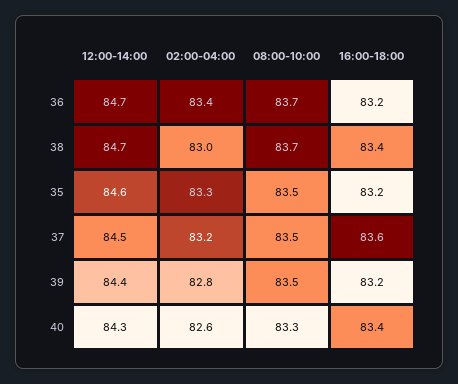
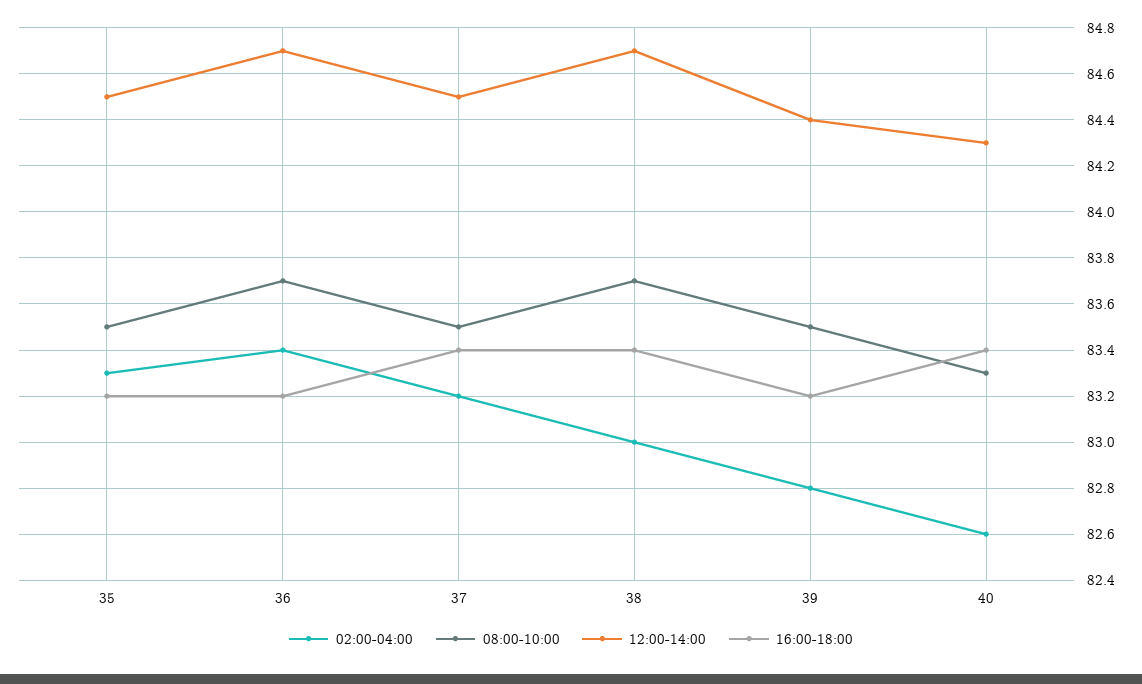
  {
    "12:00-14:00": {
      "36": 84.7,
      "38": 84.7,
-     "35": 84.6,
+     "35": 84.5,
      "37": 84.5,
      "39": 84.4,
      "40": 84.3
    },
    "02:00-04:00": {
      "36": 83.4,
      "38": 83,
      "35": 83.3,
      "37": 83.2,
      "39": 82.8,
      "40": 82.6
    },
    "08:00-10:00": {
      "36": 83.7,
      "38": 83.7,
      "35": 83.5,
      "37": 83.5,
      "39": 83.5,
      "40": 83.3
    },
    "16:00-18:00": {
      "36": 83.2,
      "38": 83.4,
      "35": 83.2,
-     "37": 83.6,
+     "37": 83.4,
      "39": 83.2,
      "40": 83.4
    }
  }

